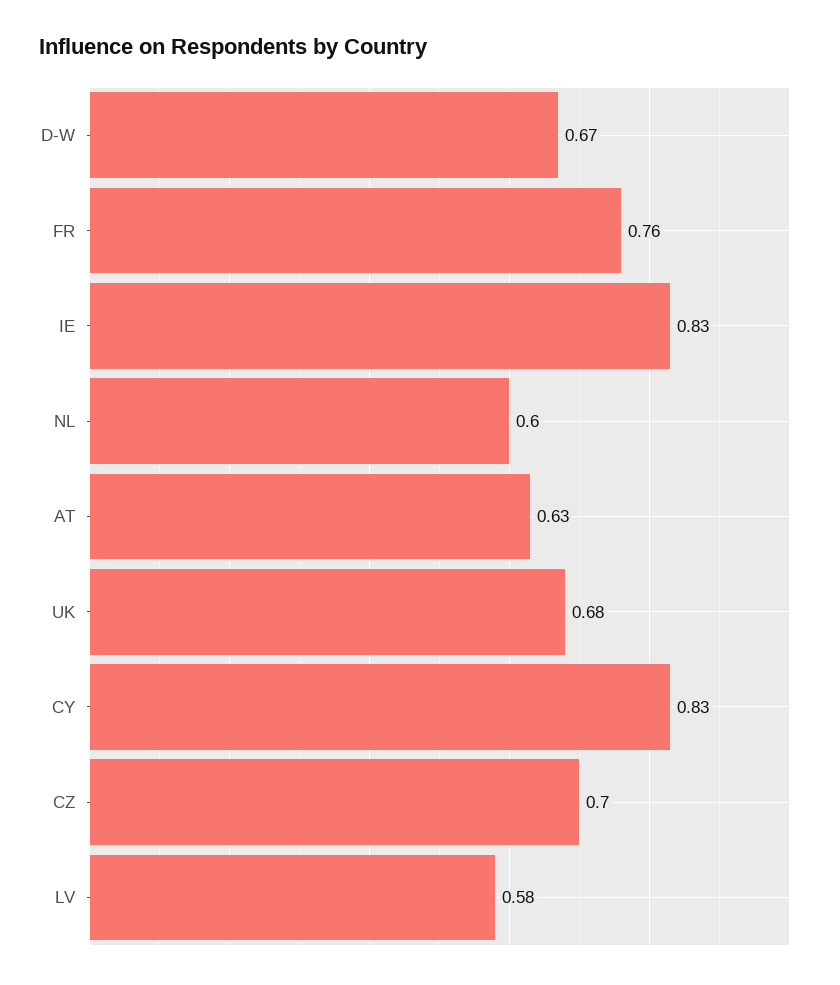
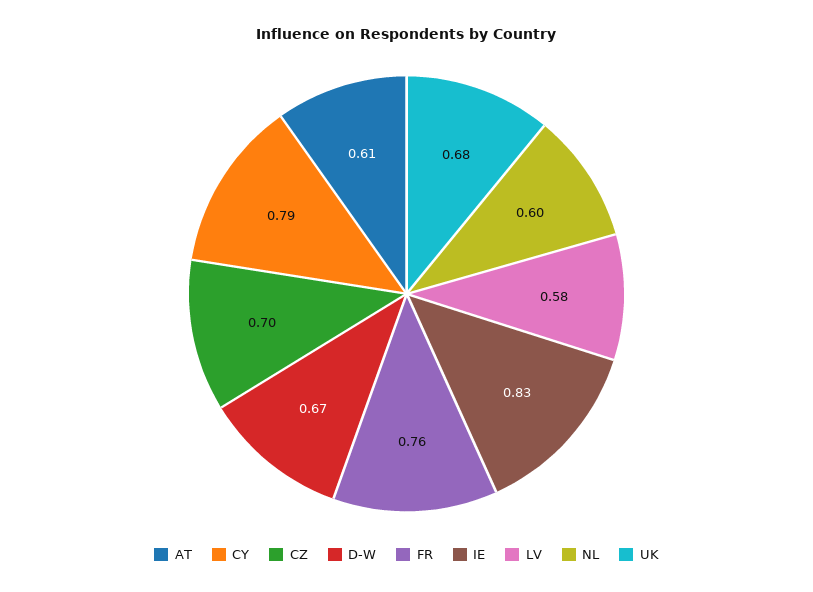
  {
    "D-W": 0.67,
    "FR": 0.76,
    "IE": 0.83,
    "NL": 0.6,
-   "AT": 0.63,
+   "AT": 0.61,
    "UK": 0.68,
-   "CY": 0.83,
+   "CY": 0.79,
    "CZ": 0.7,
    "LV": 0.58
  }

